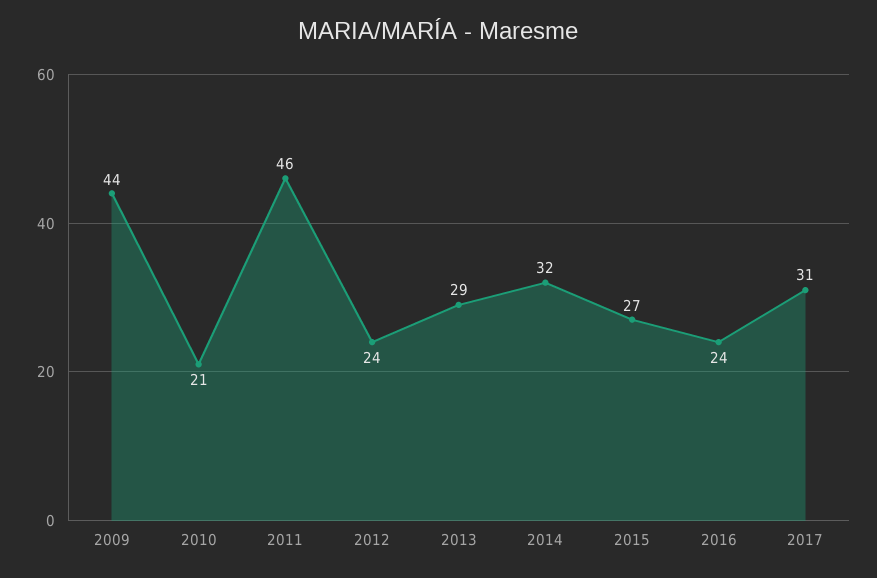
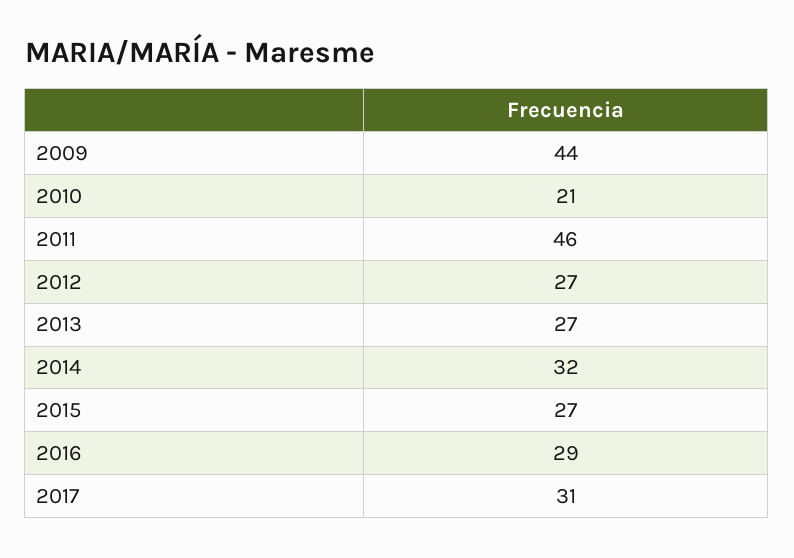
  {
    "2009": 44,
    "2010": 21,
    "2011": 46,
-   "2012": 24,
+   "2012": 27,
-   "2013": 29,
+   "2013": 27,
    "2014": 32,
    "2015": 27,
-   "2016": 24,
+   "2016": 29,
    "2017": 31
  }

